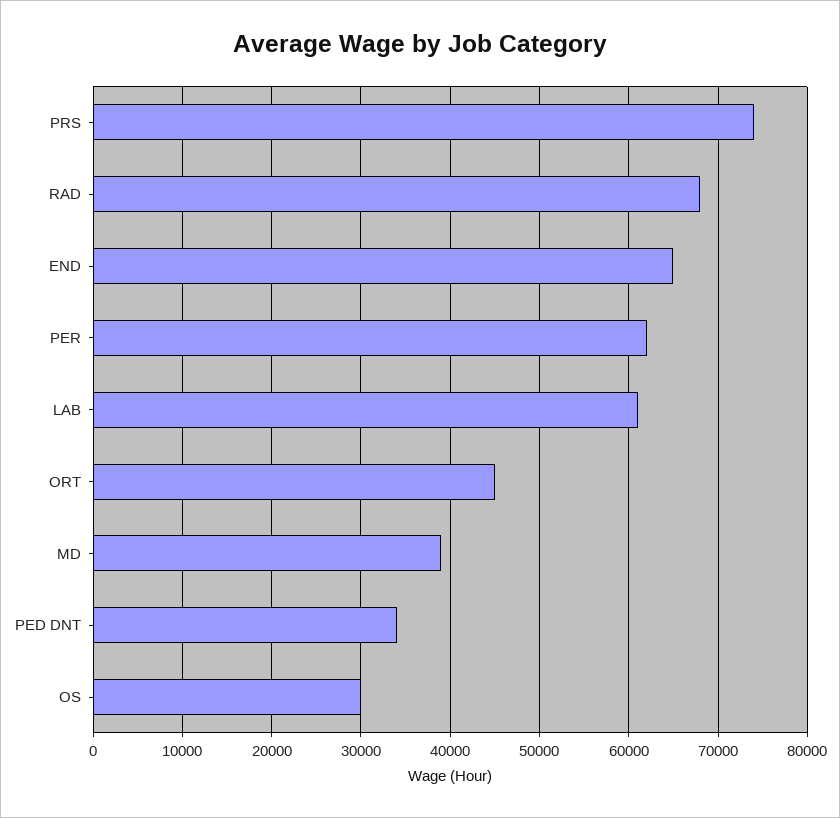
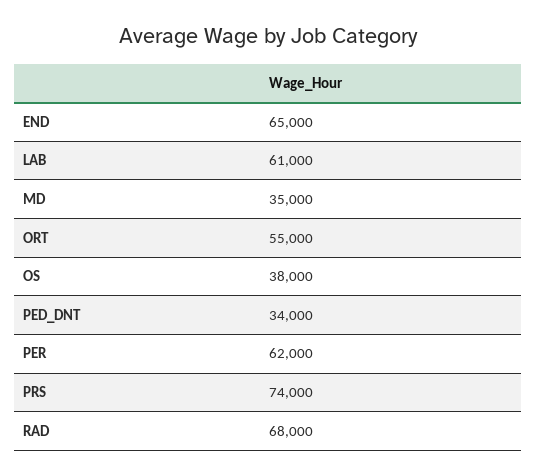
  {
    "PRS": 74000,
    "RAD": 68000,
    "END": 65000,
    "PER": 62000,
    "LAB": 61000,
-   "ORT": 45000,
+   "ORT": 55000,
-   "MD": 39000,
+   "MD": 35000,
    "PED DNT": 34000,
-   "OS": 30000
+   "OS": 38000
  }

